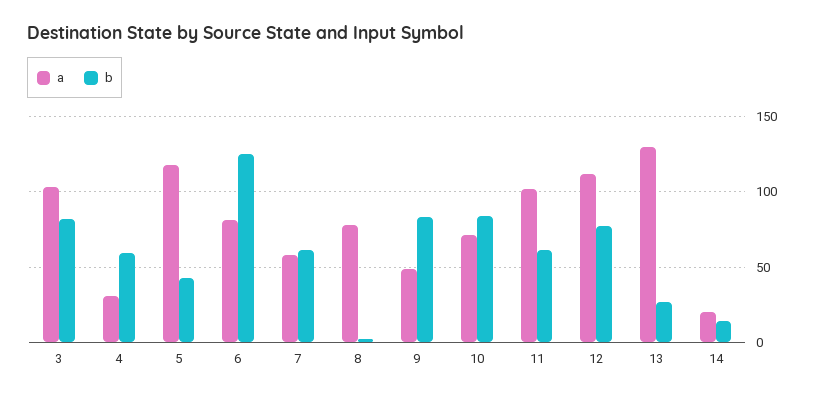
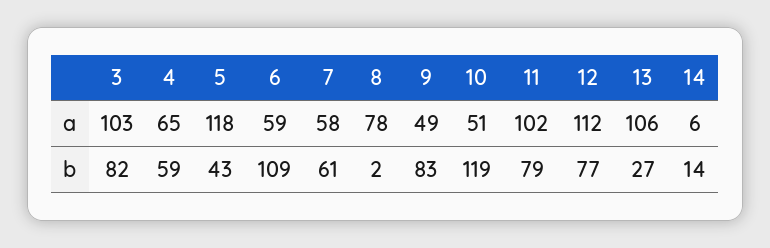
  {
    "a": {
      "3": 103,
-     "4": 30,
+     "4": 65,
      "5": 118,
-     "6": 80,
+     "6": 59,
      "7": 58,
      "8": 78,
      "9": 49,
-     "10": 70,
+     "10": 51,
      "11": 102,
      "12": 112,
-     "13": 130,
+     "13": 106,
-     "14": 20
+     "14": 6
    },
    "b": {
      "3": 82,
      "4": 59,
      "5": 43,
-     "6": 125,
+     "6": 109,
      "7": 61,
      "8": 2,
      "9": 83,
-     "10": 85,
+     "10": 119,
-     "11": 60,
+     "11": 79,
      "12": 77,
      "13": 27,
      "14": 14
    }
  }

